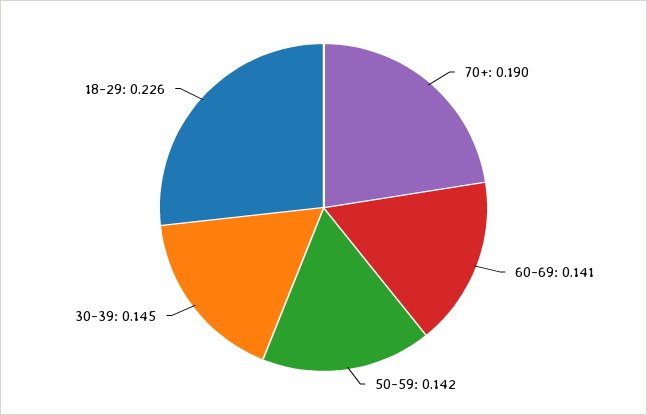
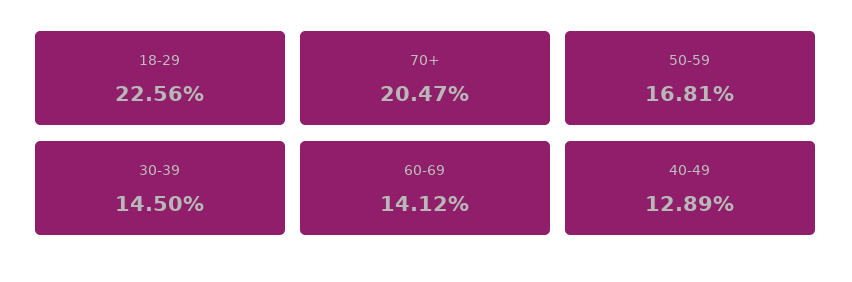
  {
-   "70+": 0.19,
+   "70+": 0.2047,
    "60-69": 0.1412,
-   "50-59": 0.142,
+   "50-59": 0.1681,
    "30-39": 0.145,
-   "18-29": 0.2256
+   "18-29": 0.2256,
+   "40-49": 0.1289
  }

